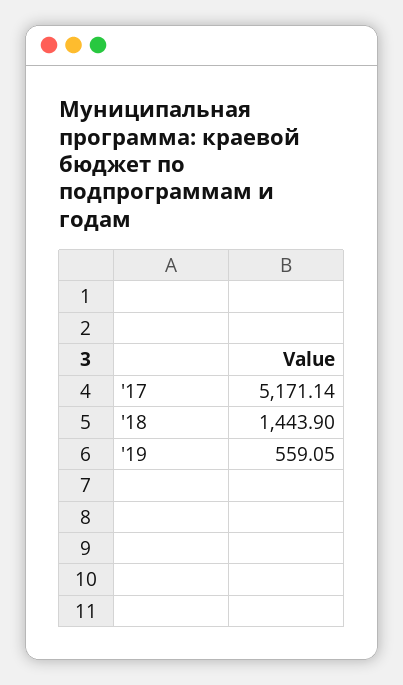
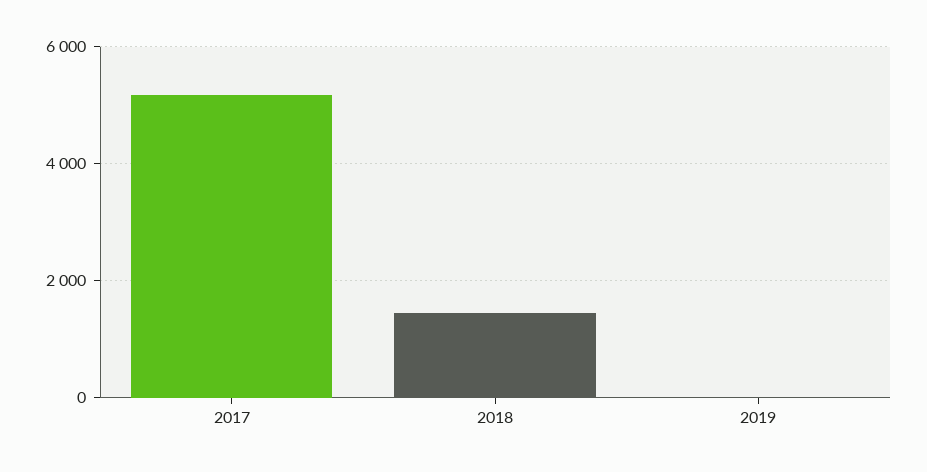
  {
    "'17": 5171.14,
    "'18": 1443.9,
-   "'19": 559.05
+   "'19": 0
  }

